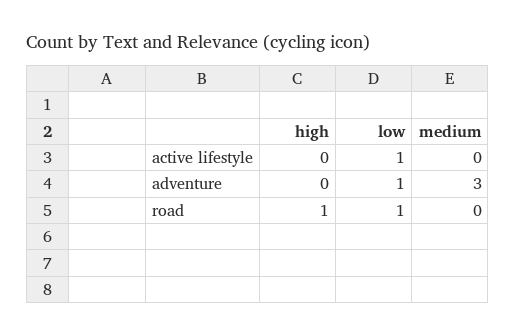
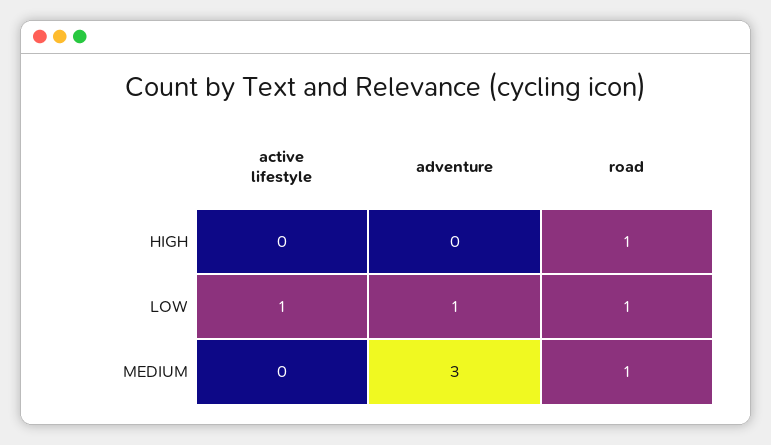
  {
    "high": {
      "active lifestyle": 0,
      "adventure": 0,
      "road": 1
    },
    "low": {
      "active lifestyle": 1,
      "adventure": 1,
      "road": 1
    },
    "medium": {
      "active lifestyle": 0,
      "adventure": 3,
-     "road": 0
+     "road": 1
    }
  }

